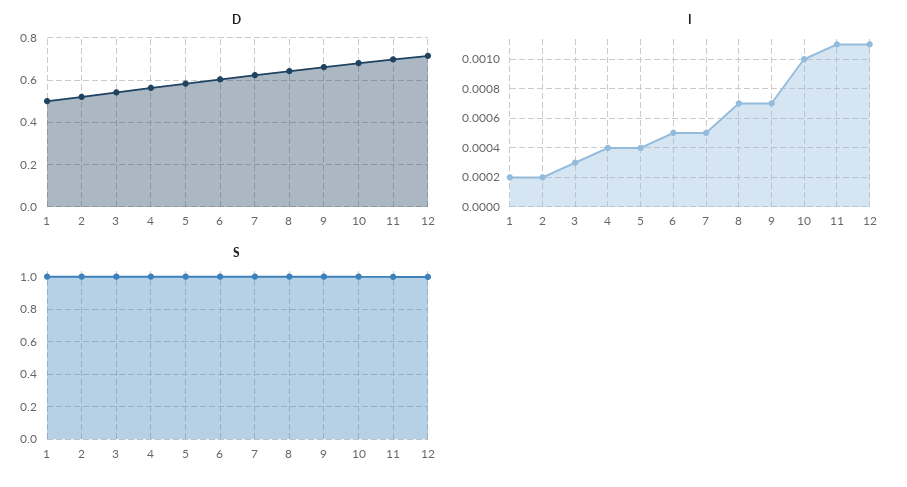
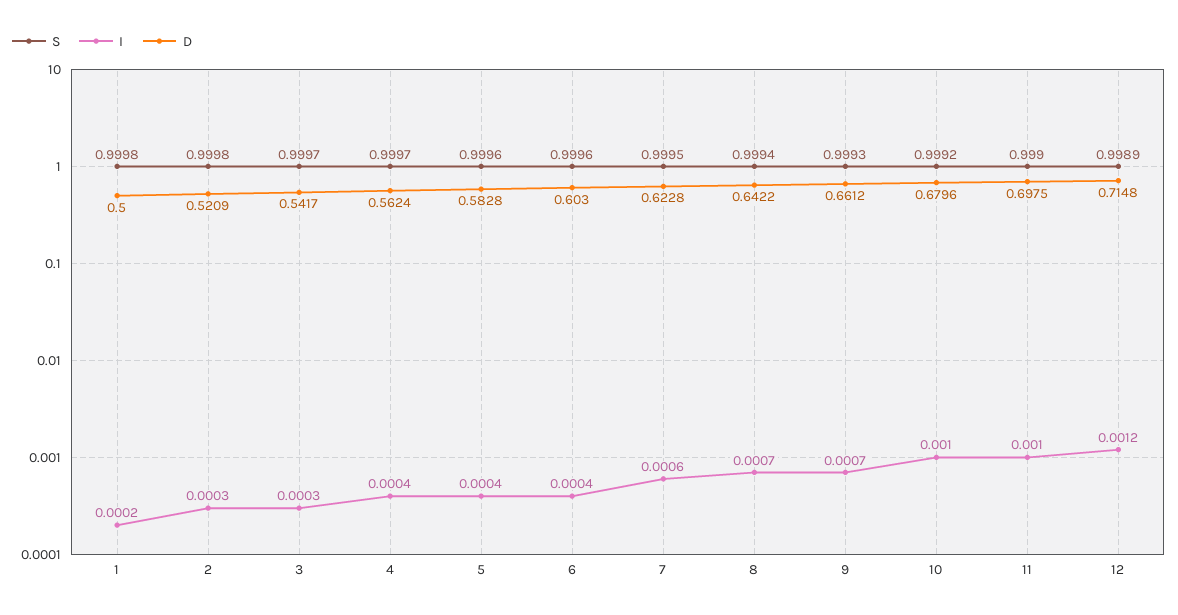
  {
    "D": {
      "1": 0.5,
      "2": 0.5209,
      "3": 0.5417,
      "4": 0.5624,
      "5": 0.5828,
      "6": 0.603,
      "7": 0.6228,
      "8": 0.6422,
      "9": 0.6612,
      "10": 0.6796,
      "11": 0.6975,
      "12": 0.7148
    },
    "I": {
      "1": 0.0002,
-     "2": 0.0002,
+     "2": 0.0003,
      "3": 0.0003,
      "4": 0.0004,
      "5": 0.0004,
-     "6": 0.0005,
+     "6": 0.0004,
-     "7": 0.0005,
+     "7": 0.0006,
      "8": 0.0007,
      "9": 0.0007,
      "10": 0.001,
-     "11": 0.0011,
+     "11": 0.001,
-     "12": 0.0011
+     "12": 0.0012
    },
    "S": {
      "1": 0.9998,
      "2": 0.9998,
      "3": 0.9997,
      "4": 0.9997,
      "5": 0.9996,
      "6": 0.9996,
      "7": 0.9995,
      "8": 0.9994,
      "9": 0.9993,
      "10": 0.9992,
      "11": 0.999,
      "12": 0.9989
    }
  }

